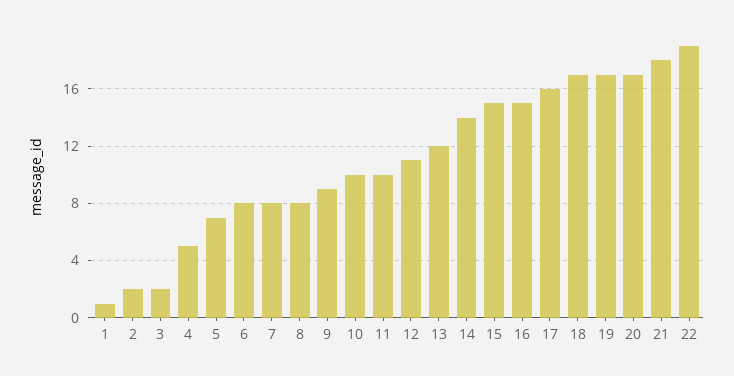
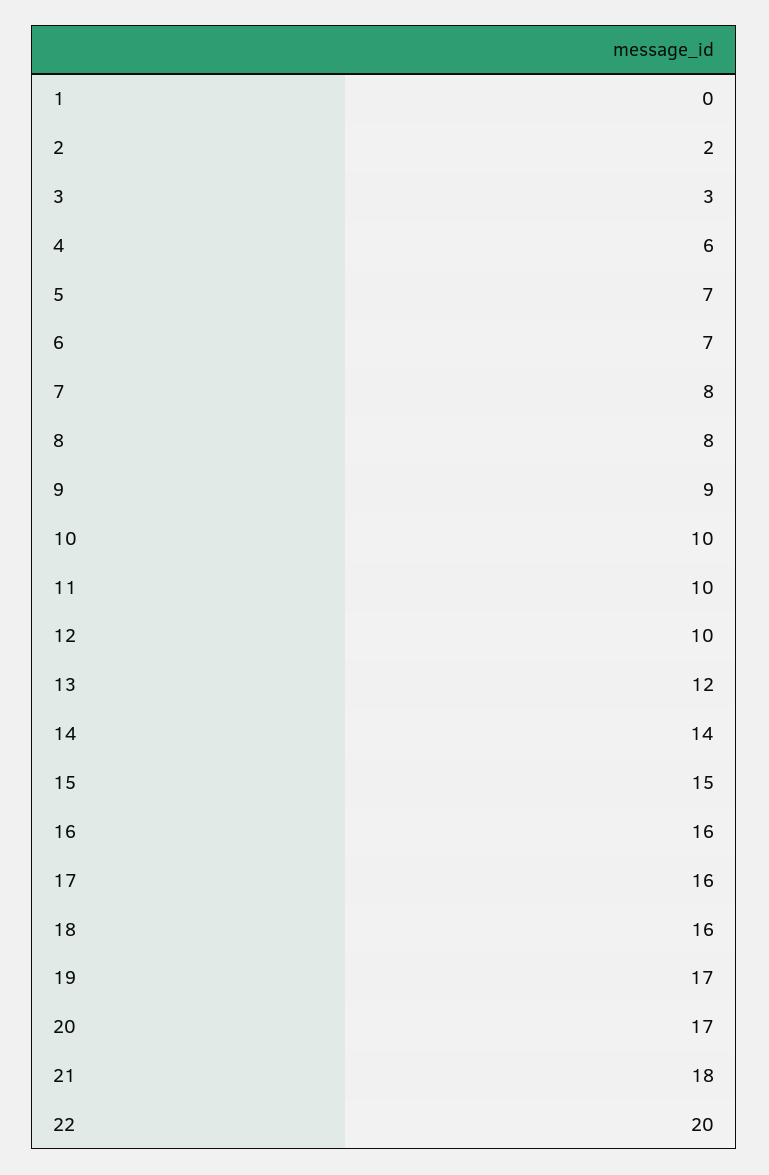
  {
-   "1": 1,
+   "1": 0,
    "2": 2,
-   "3": 2,
+   "3": 3,
-   "4": 5,
+   "4": 6,
    "5": 7,
-   "6": 8,
+   "6": 7,
    "7": 8,
    "8": 8,
    "9": 9,
    "10": 10,
    "11": 10,
-   "12": 11,
+   "12": 10,
    "13": 12,
    "14": 14,
    "15": 15,
-   "16": 15,
+   "16": 16,
    "17": 16,
-   "18": 17,
+   "18": 16,
    "19": 17,
    "20": 17,
    "21": 18,
-   "22": 19
+   "22": 20
  }

